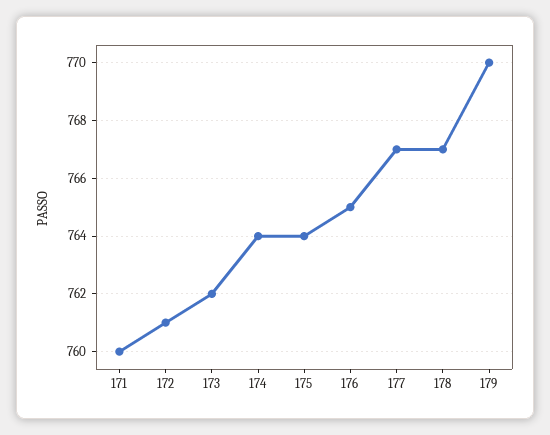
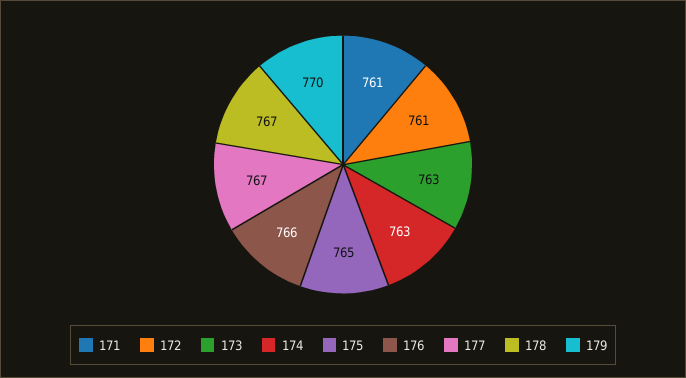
  {
-   "171": 760,
+   "171": 761,
    "172": 761,
-   "173": 762,
+   "173": 763,
-   "174": 764,
+   "174": 763,
-   "175": 764,
+   "175": 765,
-   "176": 765,
+   "176": 766,
    "177": 767,
    "178": 767,
    "179": 770
  }

